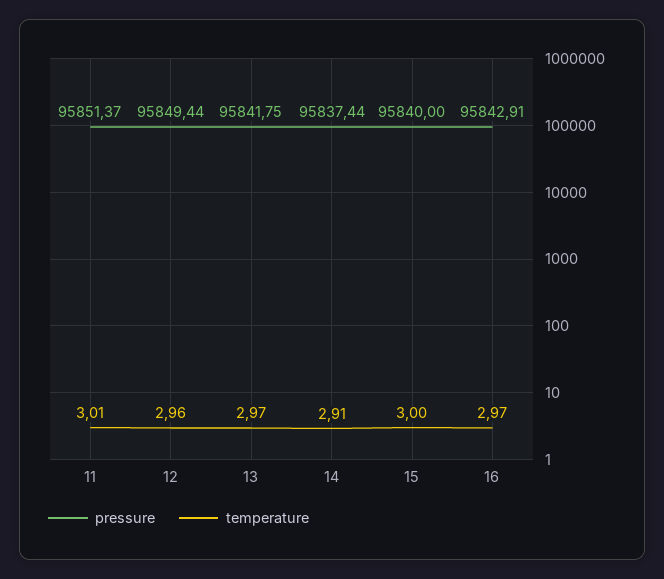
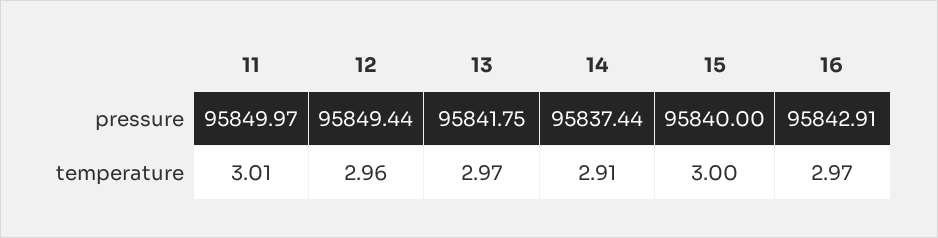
  {
    "pressure": {
-     "11": 95851.37,
+     "11": 95849.97,
      "12": 95849.44,
      "13": 95841.75,
      "14": 95837.44,
      "15": 95840,
      "16": 95842.91
    },
    "temperature": {
      "11": 3.01,
      "12": 2.96,
      "13": 2.97,
      "14": 2.91,
      "15": 3,
      "16": 2.97
    }
  }

